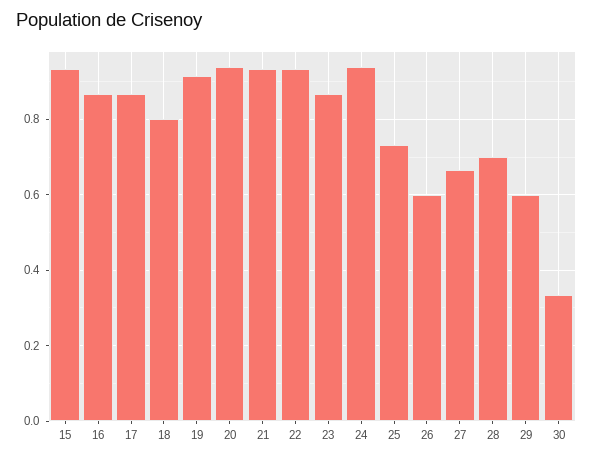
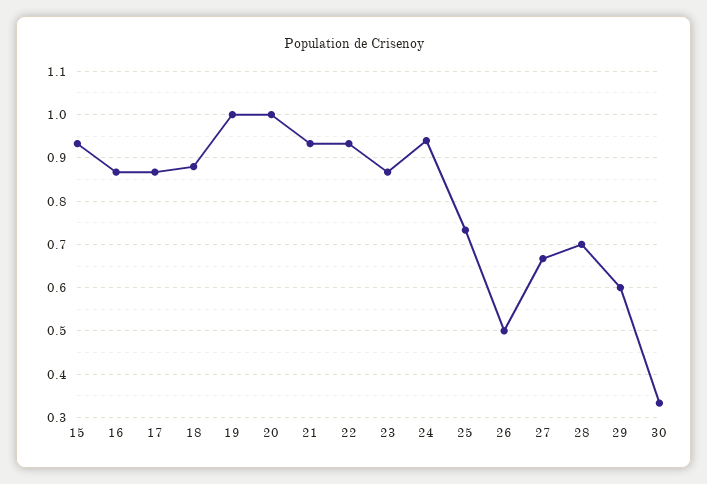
  {
    "15": 0.94,
    "16": 0.86,
    "17": 0.86,
-   "18": 0.8,
+   "18": 0.88,
-   "19": 0.92,
+   "19": 1,
-   "20": 0.94,
+   "20": 1,
    "21": 0.94,
    "22": 0.94,
    "23": 0.86,
    "24": 0.94,
    "25": 0.74,
-   "26": 0.6,
+   "26": 0.5,
    "27": 0.66,
    "28": 0.7,
    "29": 0.6,
    "30": 0.34
  }

